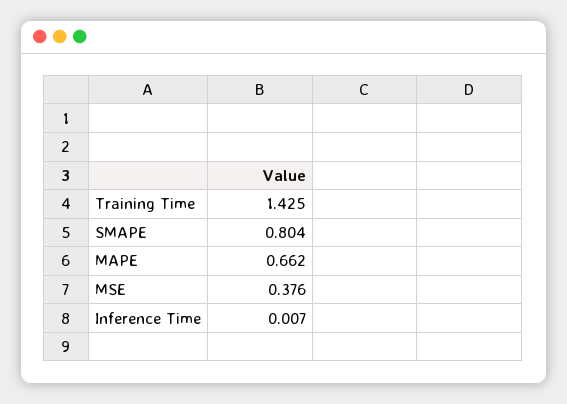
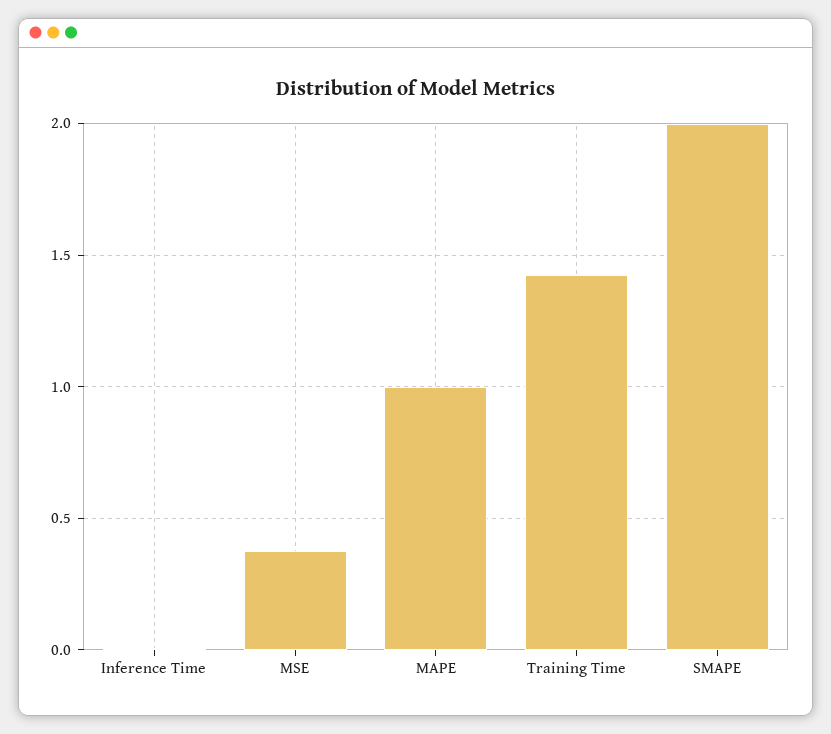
  {
    "Training Time": 1.425,
-   "SMAPE": 0.804,
+   "SMAPE": 2,
-   "MAPE": 0.662,
+   "MAPE": 1,
    "MSE": 0.376,
    "Inference Time": 0.007
  }

